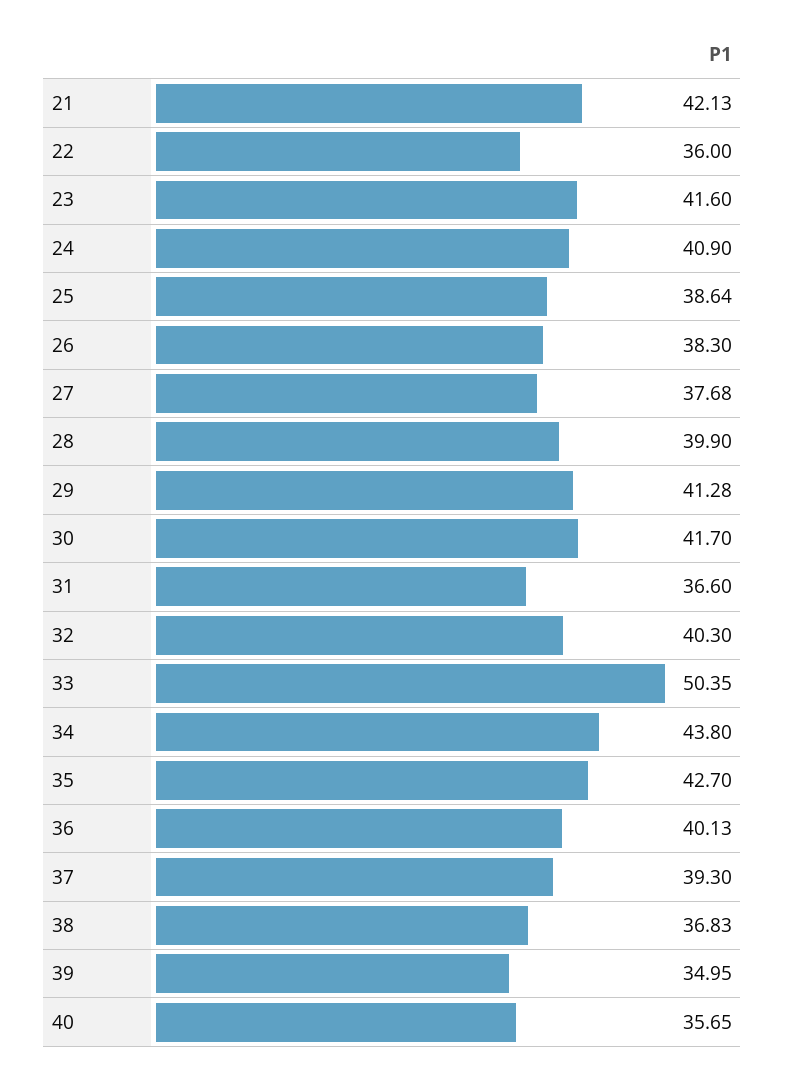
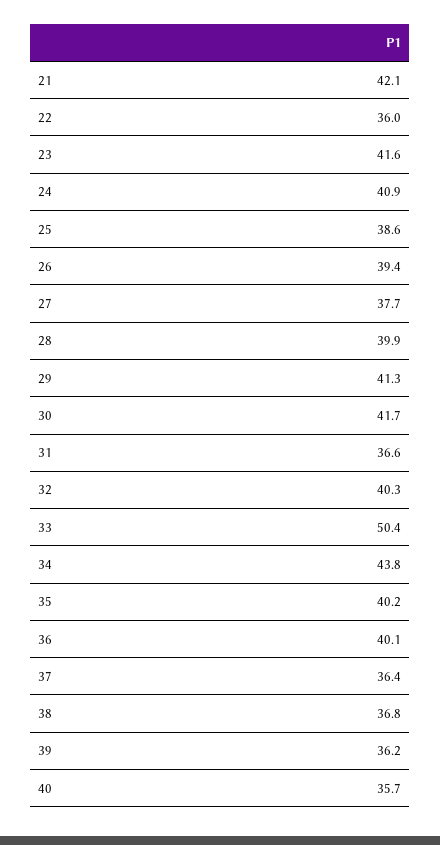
  {
    "21": 42.13,
    "22": 36,
    "23": 41.6,
    "24": 40.9,
    "25": 38.64,
-   "26": 38.3,
+   "26": 39.4,
    "27": 37.68,
    "28": 39.9,
    "29": 41.28,
    "30": 41.7,
    "31": 36.6,
    "32": 40.3,
    "33": 50.35,
    "34": 43.8,
-   "35": 42.7,
+   "35": 40.2,
    "36": 40.13,
-   "37": 39.3,
+   "37": 36.4,
    "38": 36.83,
-   "39": 34.95,
+   "39": 36.2,
    "40": 35.65
  }

